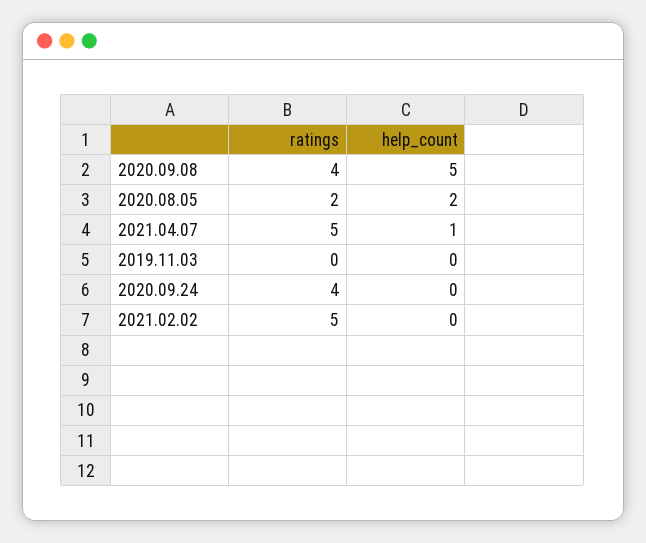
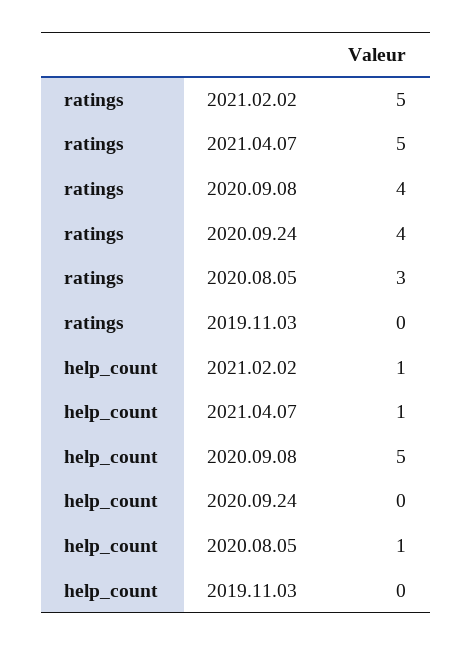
  {
    "ratings": {
      "2020.09.08": 4,
-     "2020.08.05": 2,
+     "2020.08.05": 3,
      "2021.04.07": 5,
      "2019.11.03": 0,
      "2020.09.24": 4,
      "2021.02.02": 5
    },
    "help_count": {
      "2020.09.08": 5,
-     "2020.08.05": 2,
+     "2020.08.05": 1,
      "2021.04.07": 1,
      "2019.11.03": 0,
      "2020.09.24": 0,
-     "2021.02.02": 0
+     "2021.02.02": 1
    }
  }

